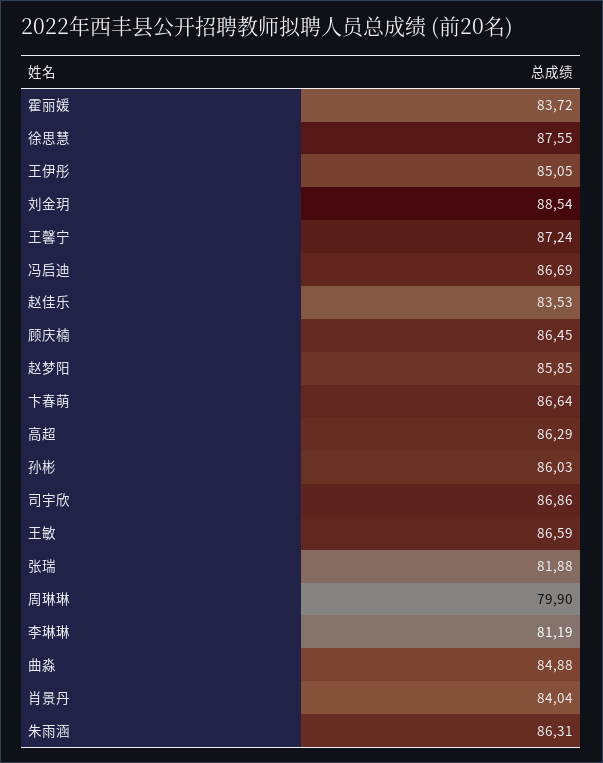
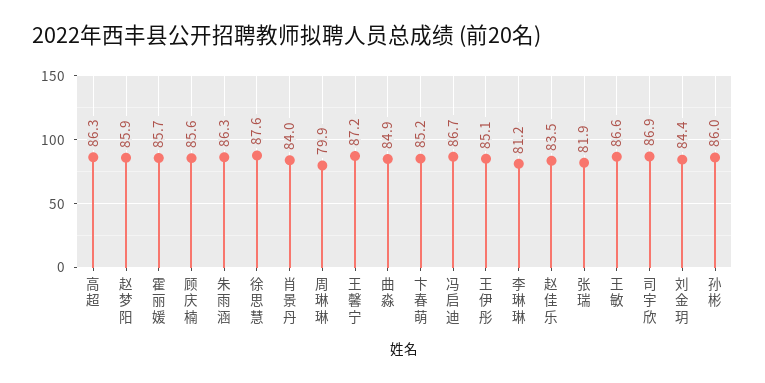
  {
-   "霍丽媛": 83.72,
+   "霍丽媛": 85.7,
    "徐思慧": 87.55,
    "王伊彤": 85.05,
-   "刘金玥": 88.54,
+   "刘金玥": 84.4,
    "王馨宁": 87.24,
    "冯启迪": 86.69,
    "赵佳乐": 83.53,
-   "顾庆楠": 86.45,
+   "顾庆楠": 85.6,
    "赵梦阳": 85.85,
-   "卞春萌": 86.64,
+   "卞春萌": 85.2,
    "高超": 86.29,
    "孙彬": 86.03,
    "司宇欣": 86.86,
    "王敏": 86.59,
    "张瑞": 81.88,
    "周琳琳": 79.9,
    "李琳琳": 81.19,
    "曲淼": 84.88,
    "肖景丹": 84.04,
    "朱雨涵": 86.31
  }

